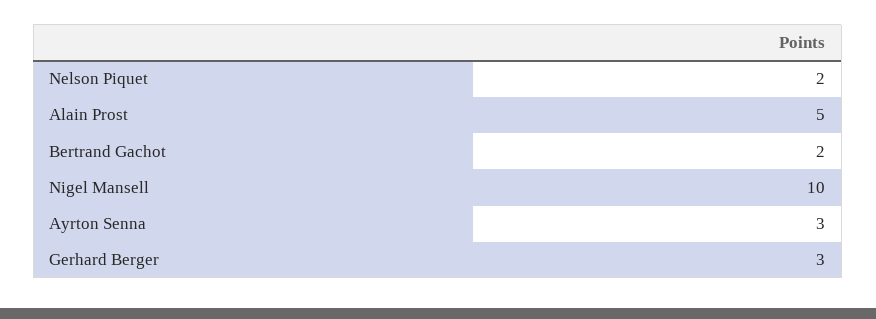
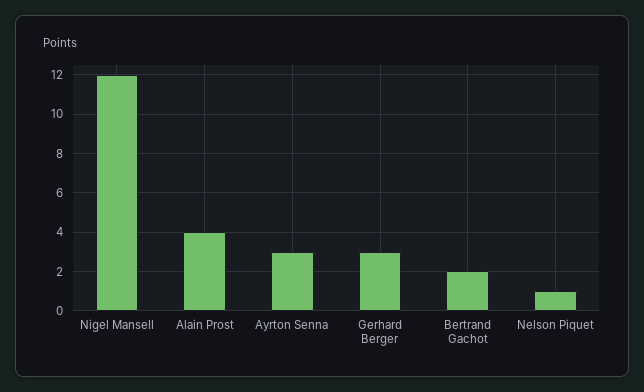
  {
-   "Nelson Piquet": 2,
+   "Nelson Piquet": 1,
-   "Alain Prost": 5,
+   "Alain Prost": 4,
    "Bertrand Gachot": 2,
-   "Nigel Mansell": 10,
+   "Nigel Mansell": 12,
    "Ayrton Senna": 3,
    "Gerhard Berger": 3
  }

